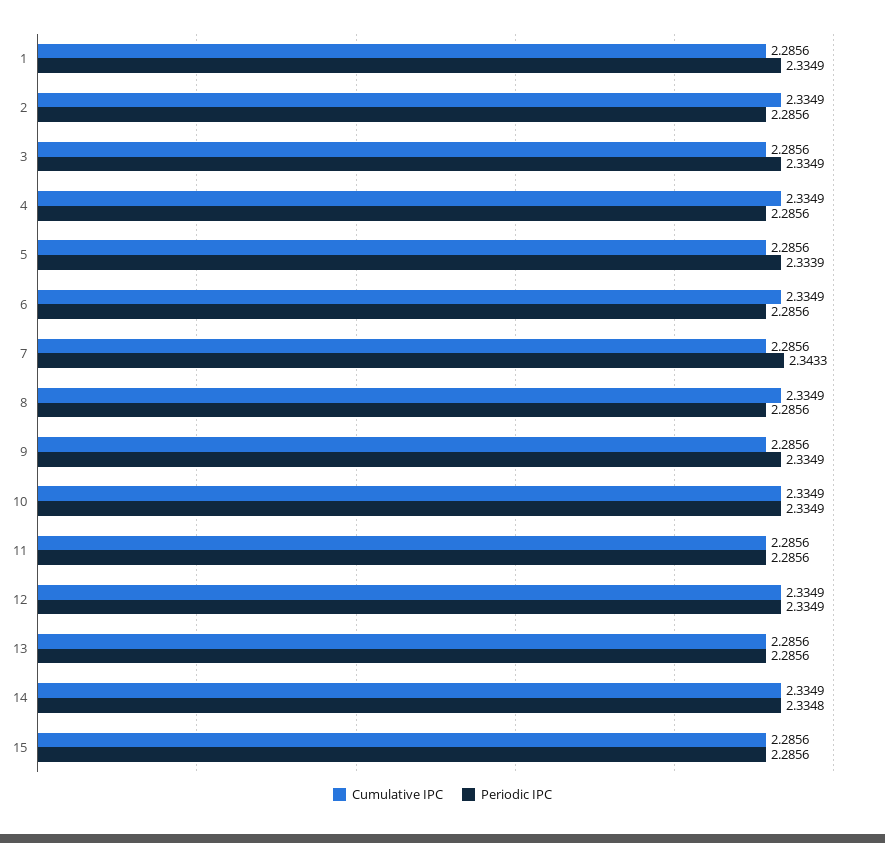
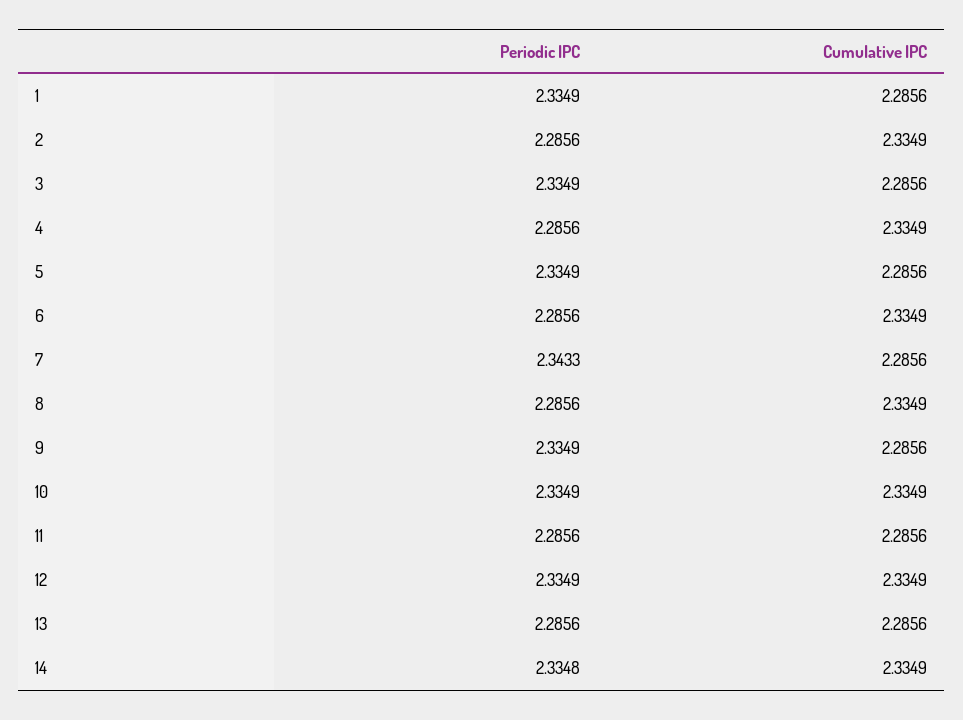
  {
    "Cumulative IPC": {
      "1": 2.2856,
      "2": 2.3349,
      "3": 2.2856,
      "4": 2.3349,
      "5": 2.2856,
      "6": 2.3349,
      "7": 2.2856,
      "8": 2.3349,
      "9": 2.2856,
      "10": 2.3349,
      "11": 2.2856,
      "12": 2.3349,
      "13": 2.2856,
-     "14": 2.3349,
+     "14": 2.3349
-     "15": 2.2856
    },
    "Periodic IPC": {
      "1": 2.3349,
      "2": 2.2856,
      "3": 2.3349,
      "4": 2.2856,
-     "5": 2.3339,
+     "5": 2.3349,
      "6": 2.2856,
      "7": 2.3433,
      "8": 2.2856,
      "9": 2.3349,
      "10": 2.3349,
      "11": 2.2856,
      "12": 2.3349,
      "13": 2.2856,
-     "14": 2.3348,
+     "14": 2.3348
-     "15": 2.2856
    }
  }

